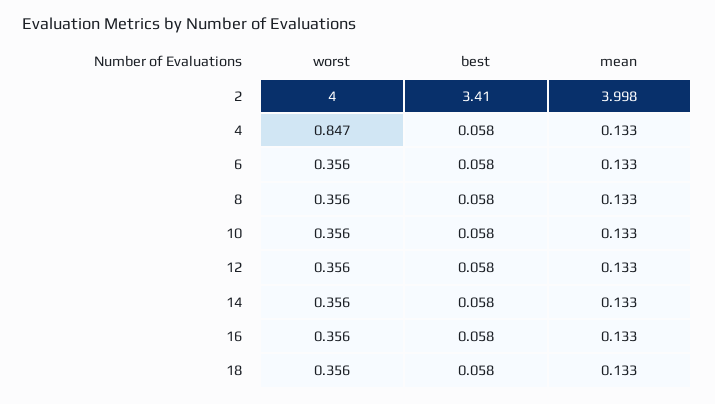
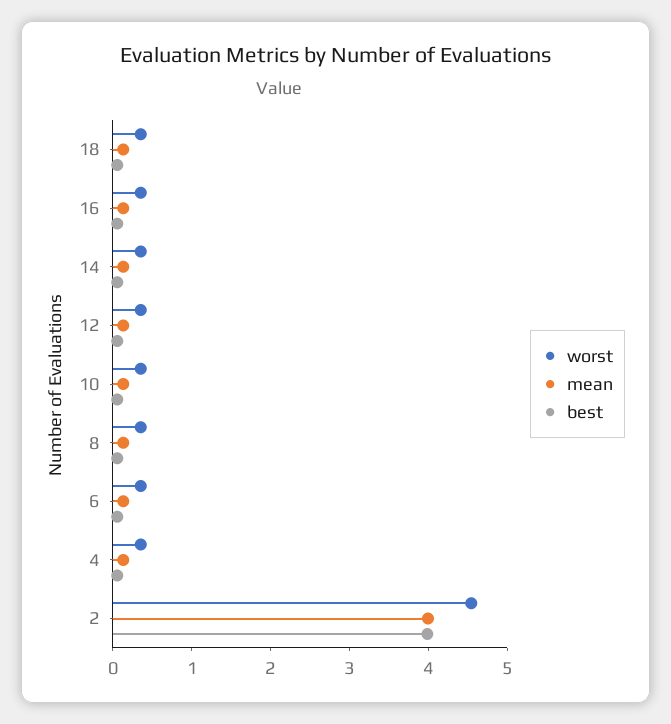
  {
    "worst": {
-     "2": 4,
+     "2": 4.6,
-     "4": 0.847,
+     "4": 0.4,
      "6": 0.356,
      "8": 0.356,
      "10": 0.356,
      "12": 0.356,
      "14": 0.356,
      "16": 0.356,
      "18": 0.356
    },
    "best": {
-     "2": 3.41,
+     "2": 4,
      "4": 0.058,
      "6": 0.058,
      "8": 0.058,
      "10": 0.058,
      "12": 0.058,
      "14": 0.058,
      "16": 0.058,
      "18": 0.058
    },
    "mean": {
      "2": 3.998,
      "4": 0.133,
      "6": 0.133,
      "8": 0.133,
      "10": 0.133,
      "12": 0.133,
      "14": 0.133,
      "16": 0.133,
      "18": 0.133
    }
  }

